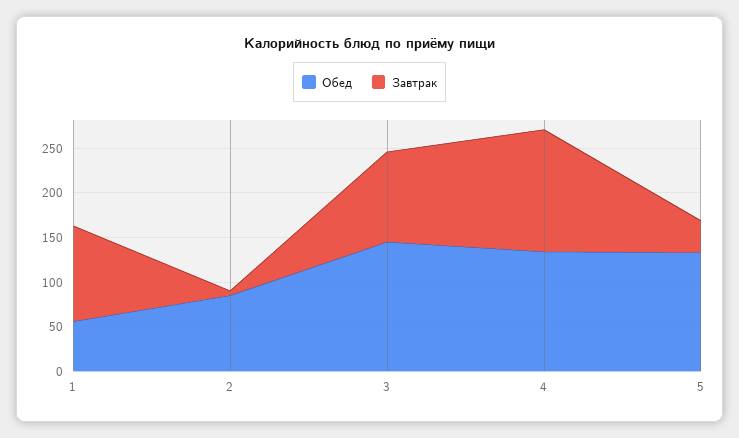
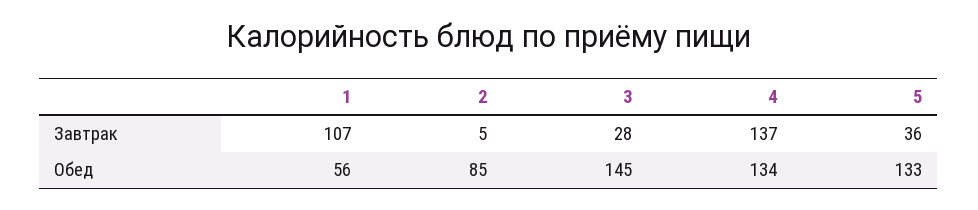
  {
    "Обед": {
      "1": 56,
      "2": 85,
      "3": 145,
      "4": 134,
      "5": 133
    },
    "Завтрак": {
      "1": 107,
      "2": 5,
-     "3": 100,
+     "3": 28,
      "4": 137,
      "5": 36
    }
  }

